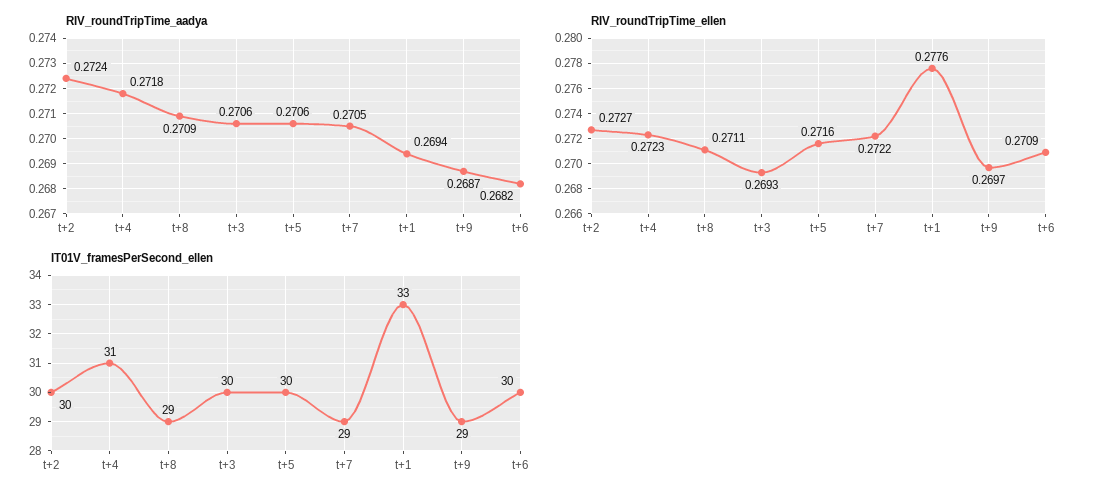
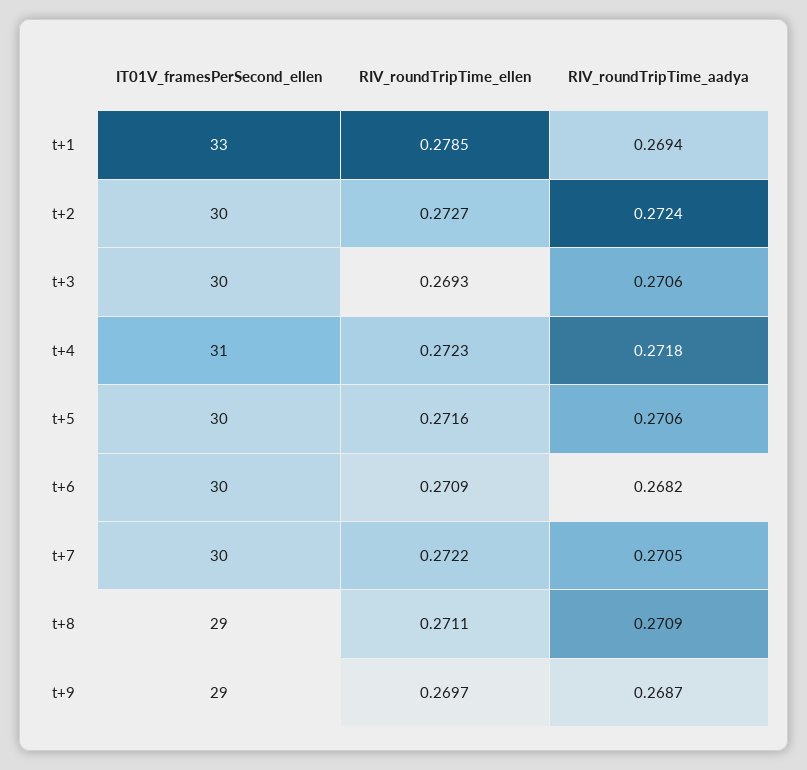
  {
    "RIV_roundTripTime_aadya": {
      "t+2": 0.2724,
      "t+4": 0.2718,
      "t+8": 0.2709,
      "t+3": 0.2706,
      "t+5": 0.2706,
      "t+7": 0.2705,
      "t+1": 0.2694,
      "t+9": 0.2687,
      "t+6": 0.2682
    },
    "RIV_roundTripTime_ellen": {
      "t+2": 0.2727,
      "t+4": 0.2723,
      "t+8": 0.2711,
      "t+3": 0.2693,
      "t+5": 0.2716,
      "t+7": 0.2722,
-     "t+1": 0.2776,
+     "t+1": 0.2785,
      "t+9": 0.2697,
      "t+6": 0.2709
    },
    "IT01V_framesPerSecond_ellen": {
      "t+2": 30,
      "t+4": 31,
      "t+8": 29,
      "t+3": 30,
      "t+5": 30,
-     "t+7": 29,
+     "t+7": 30,
      "t+1": 33,
      "t+9": 29,
      "t+6": 30
    }
  }

